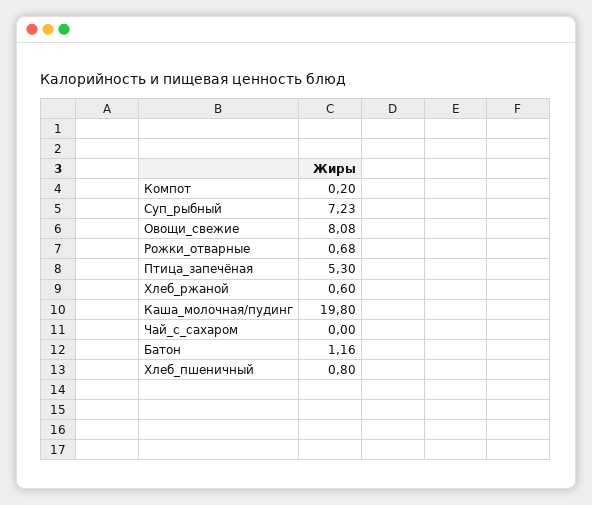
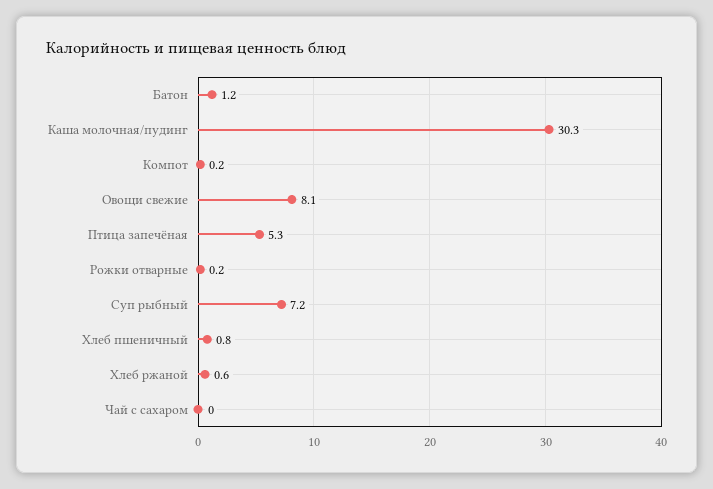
  {
    "Компот": 0.2,
    "Суп_рыбный": 7.23,
    "Овощи_свежие": 8.08,
-   "Рожки_отварные": 0.68,
+   "Рожки_отварные": 0.2,
    "Птица_запечёная": 5.3,
    "Хлеб_ржаной": 0.6,
-   "Каша_молочная/пудинг": 19.8,
+   "Каша_молочная/пудинг": 30.3,
    "Чай_с_сахаром": 0,
    "Батон": 1.16,
    "Хлеб_пшеничный": 0.8
  }

